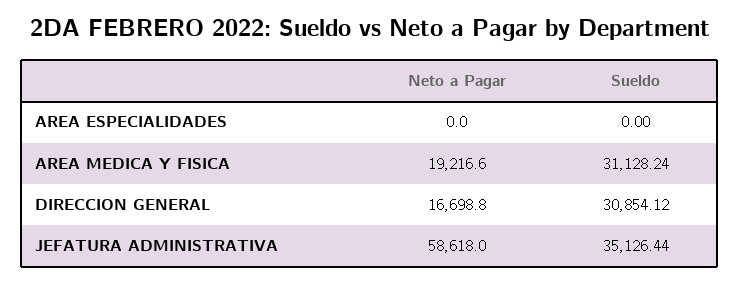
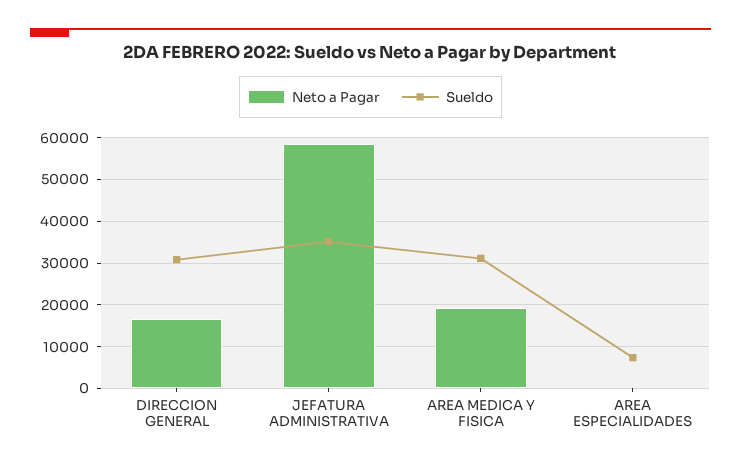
  {
    "Neto a Pagar": {
      "AREA ESPECIALIDADES": 0,
      "AREA MEDICA Y FISICA": 19216.6,
      "DIRECCION GENERAL": 16698.8,
      "JEFATURA ADMINISTRATIVA": 58618
    },
    "Sueldo": {
-     "AREA ESPECIALIDADES": 0,
+     "AREA ESPECIALIDADES": 8000,
      "AREA MEDICA Y FISICA": 31128.24,
      "DIRECCION GENERAL": 30854.12,
      "JEFATURA ADMINISTRATIVA": 35126.44
    }
  }

